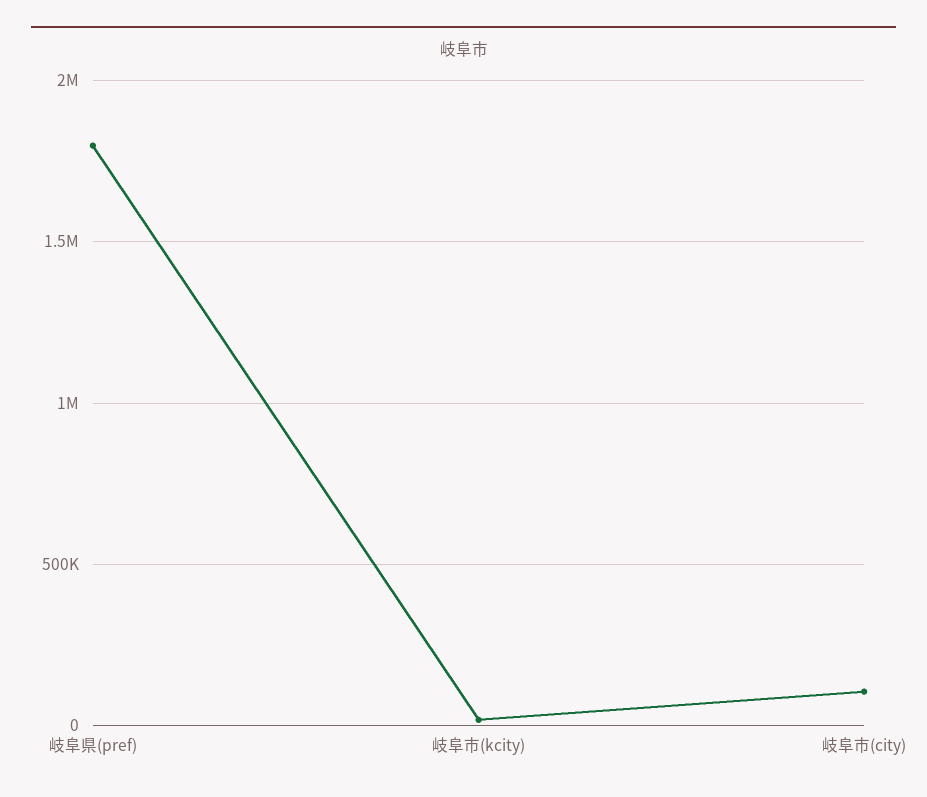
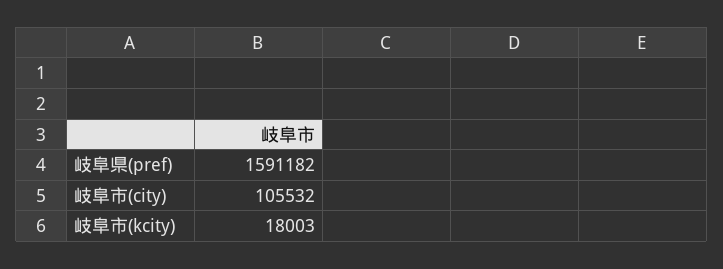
  {
-   "岐阜県(pref)": 1800000,
+   "岐阜県(pref)": 1591182,
    "岐阜市(kcity)": 18003,
    "岐阜市(city)": 105532
  }

